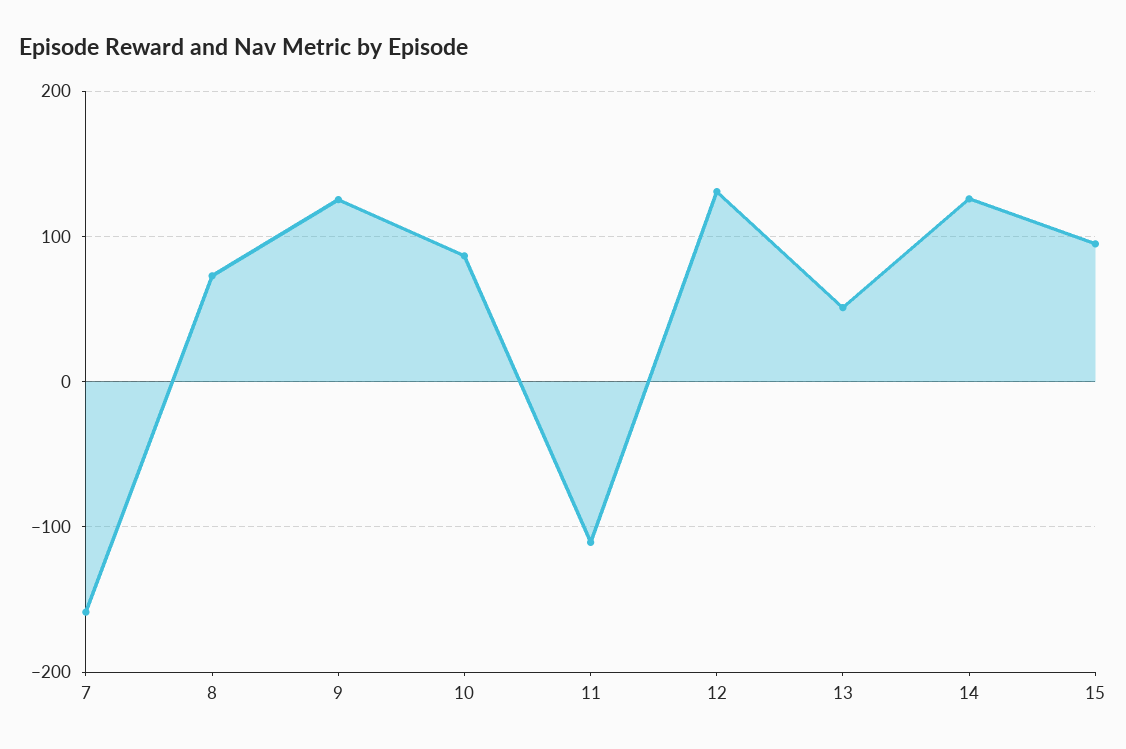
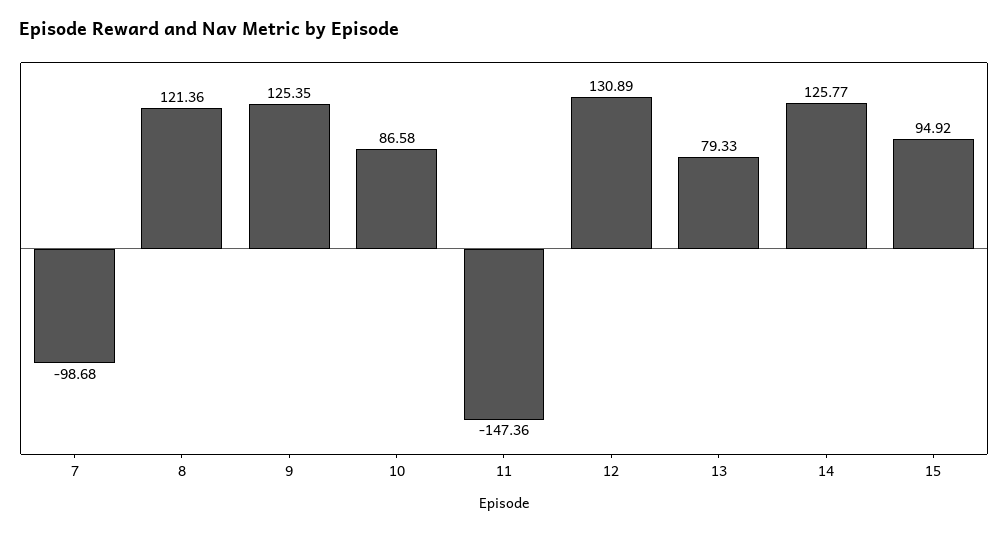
  {
-   "7": -160,
+   "7": -98.68,
-   "8": 70,
+   "8": 121.36,
    "9": 125.35,
    "10": 86.58,
-   "11": -110,
+   "11": -147.36,
    "12": 130.89,
-   "13": 50,
+   "13": 79.33,
    "14": 125.77,
    "15": 94.92
  }

